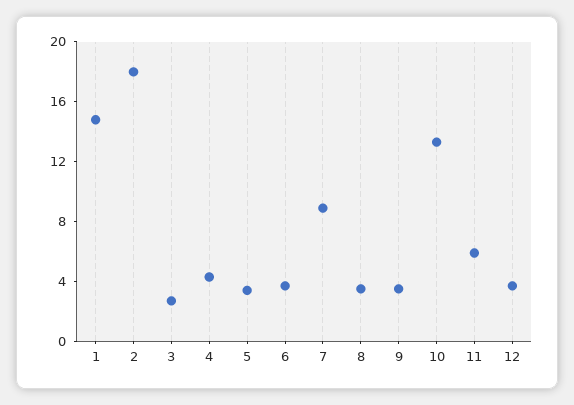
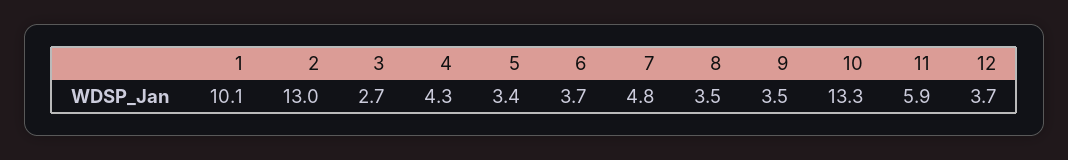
  {
-   "1": 15,
+   "1": 10.1,
-   "2": 18,
+   "2": 13,
    "3": 2.7,
    "4": 4.3,
    "5": 3.4,
    "6": 3.7,
-   "7": 9,
+   "7": 4.8,
    "8": 3.5,
    "9": 3.5,
    "10": 13.3,
    "11": 5.9,
    "12": 3.7
  }

